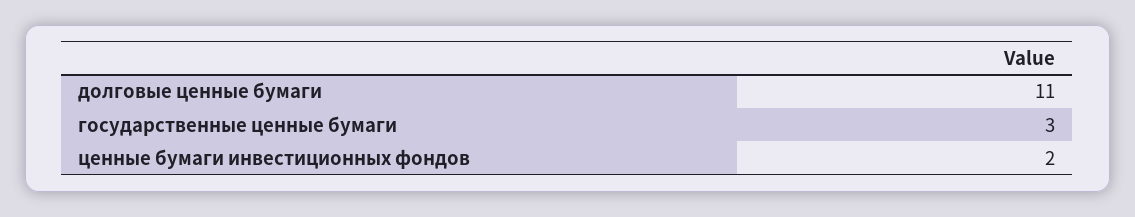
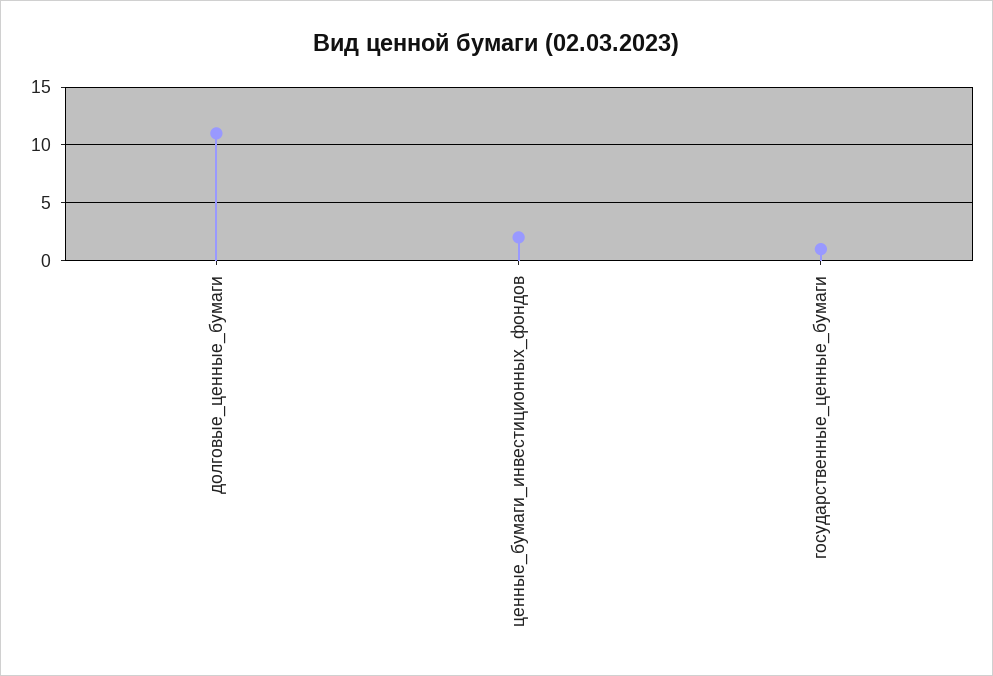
  {
    "долговые ценные бумаги": 11,
-   "государственные ценные бумаги": 3,
+   "государственные ценные бумаги": 1,
    "ценные бумаги инвестиционных фондов": 2
  }

